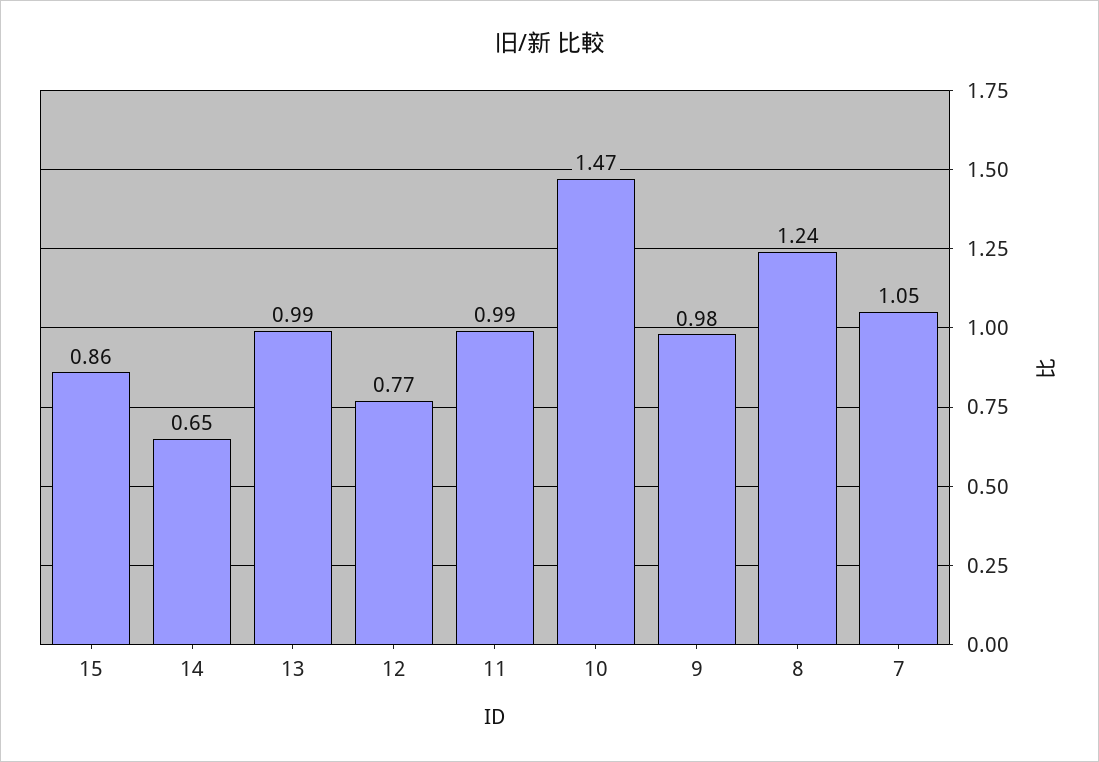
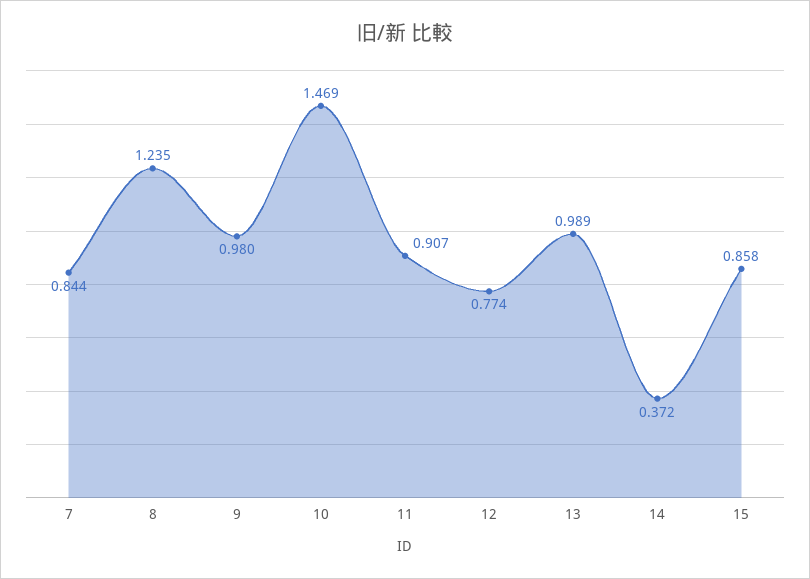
  {
    "15": 0.858,
-   "14": 0.65,
+   "14": 0.372,
    "13": 0.989,
    "12": 0.774,
-   "11": 0.99,
+   "11": 0.907,
    "10": 1.469,
    "9": 0.98,
    "8": 1.235,
-   "7": 1.05
+   "7": 0.844
  }

